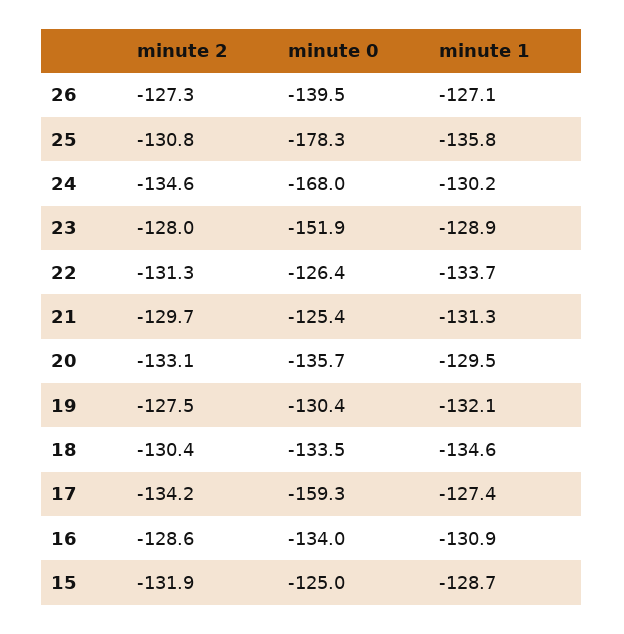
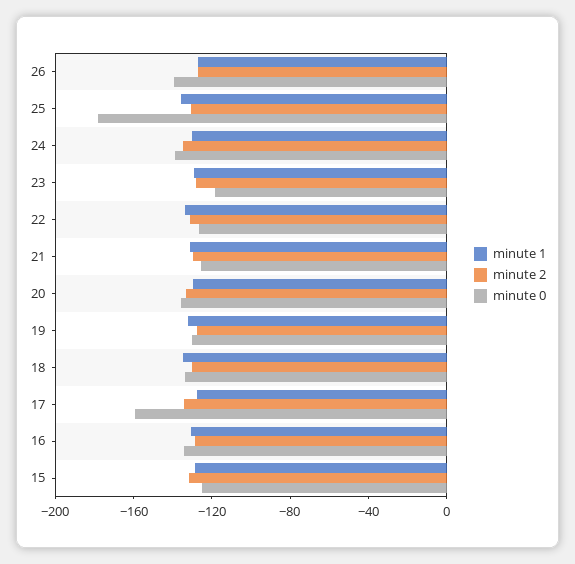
  {
    "minute 2": {
      "26": -127.3,
      "25": -130.8,
      "24": -134.6,
      "23": -128,
      "22": -131.3,
      "21": -129.7,
      "20": -133.1,
      "19": -127.5,
      "18": -130.4,
      "17": -134.2,
      "16": -128.6,
      "15": -131.9
    },
    "minute 0": {
      "26": -139.5,
      "25": -178.3,
-     "24": -168,
+     "24": -140,
-     "23": -151.9,
+     "23": -120,
      "22": -126.4,
      "21": -125.4,
      "20": -135.7,
      "19": -130.4,
      "18": -133.5,
      "17": -159.3,
      "16": -134,
      "15": -125
    },
    "minute 1": {
      "26": -127.1,
      "25": -135.8,
      "24": -130.2,
      "23": -128.9,
      "22": -133.7,
      "21": -131.3,
      "20": -129.5,
      "19": -132.1,
      "18": -134.6,
      "17": -127.4,
      "16": -130.9,
      "15": -128.7
    }
  }

